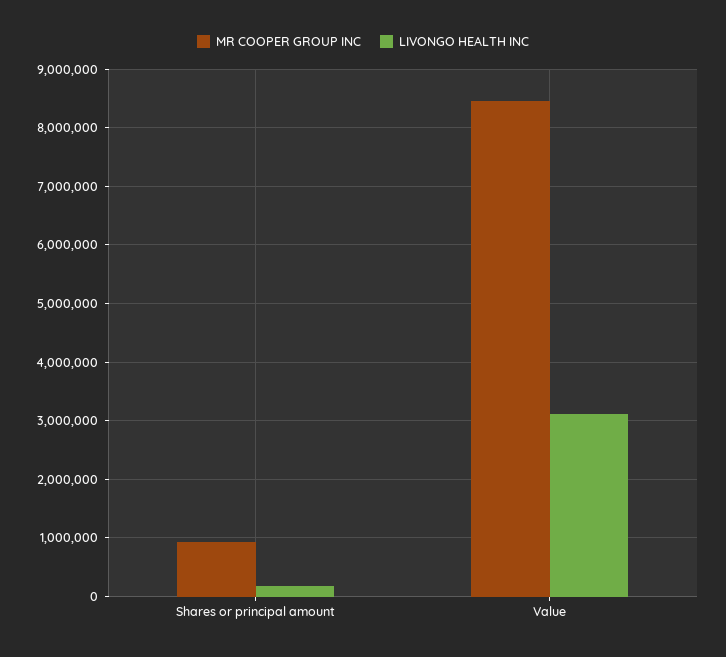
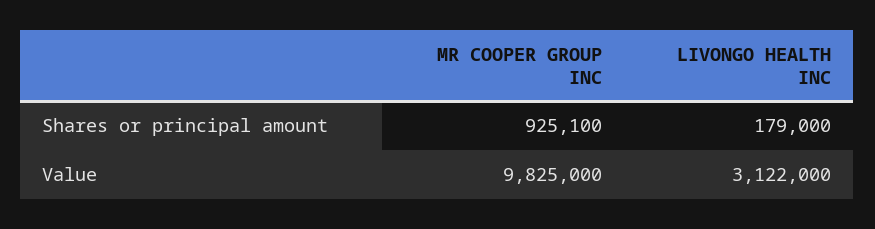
  {
    "MR COOPER GROUP INC": {
      "Shares or principal amount": 925100,
-     "Value": 8400000
+     "Value": 9825000
    },
    "LIVONGO HEALTH INC": {
      "Shares or principal amount": 179000,
      "Value": 3122000
    }
  }

